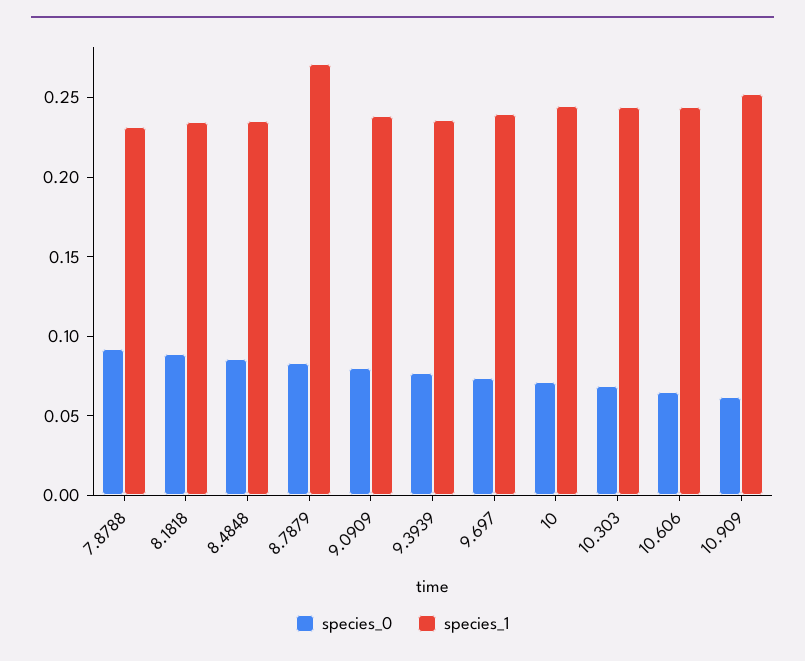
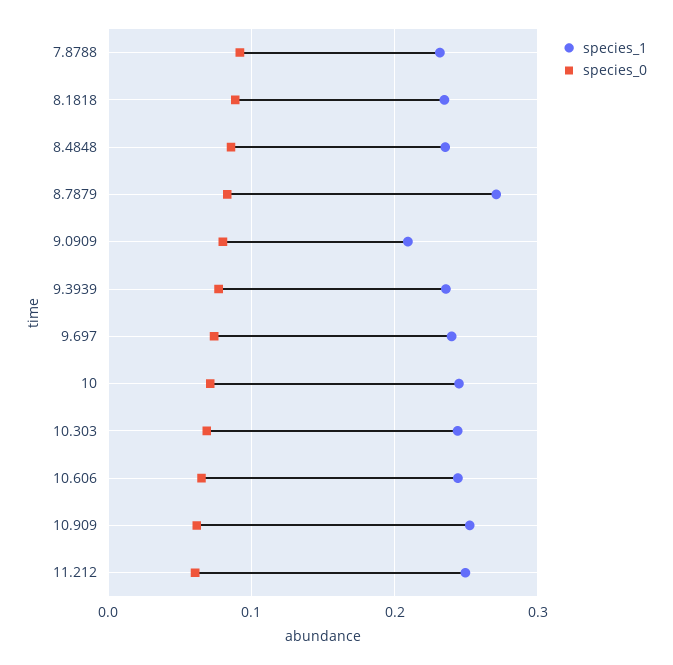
  {
    "species_0": {
      "7.8788": 0.09,
      "8.1818": 0.09,
      "8.4848": 0.09,
      "8.7879": 0.08,
      "9.0909": 0.08,
      "9.3939": 0.08,
      "9.697": 0.07,
      "10": 0.07,
      "10.303": 0.07,
      "10.606": 0.07,
-     "10.909": 0.06
+     "10.909": 0.06,
+     "11.212": 0.06
    },
    "species_1": {
      "7.8788": 0.23,
      "8.1818": 0.23,
      "8.4848": 0.24,
      "8.7879": 0.27,
-     "9.0909": 0.24,
+     "9.0909": 0.21,
      "9.3939": 0.24,
      "9.697": 0.24,
      "10": 0.25,
      "10.303": 0.24,
      "10.606": 0.24,
-     "10.909": 0.25
+     "10.909": 0.25,
+     "11.212": 0.25
    }
  }

